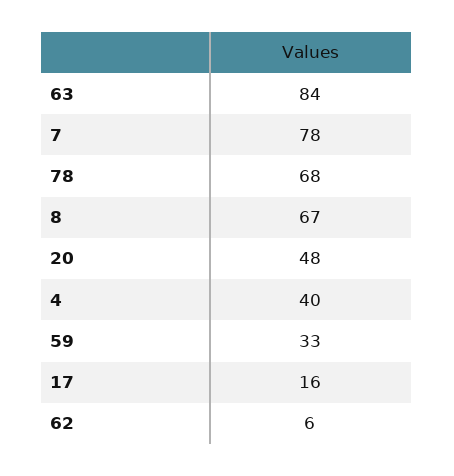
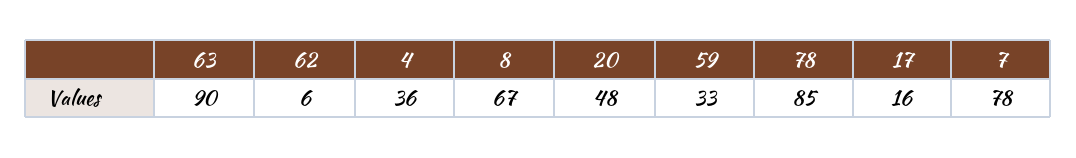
  {
-   "63": 84,
+   "63": 90,
    "7": 78,
-   "78": 68,
+   "78": 85,
    "8": 67,
    "20": 48,
-   "4": 40,
+   "4": 36,
    "59": 33,
    "17": 16,
    "62": 6
  }

